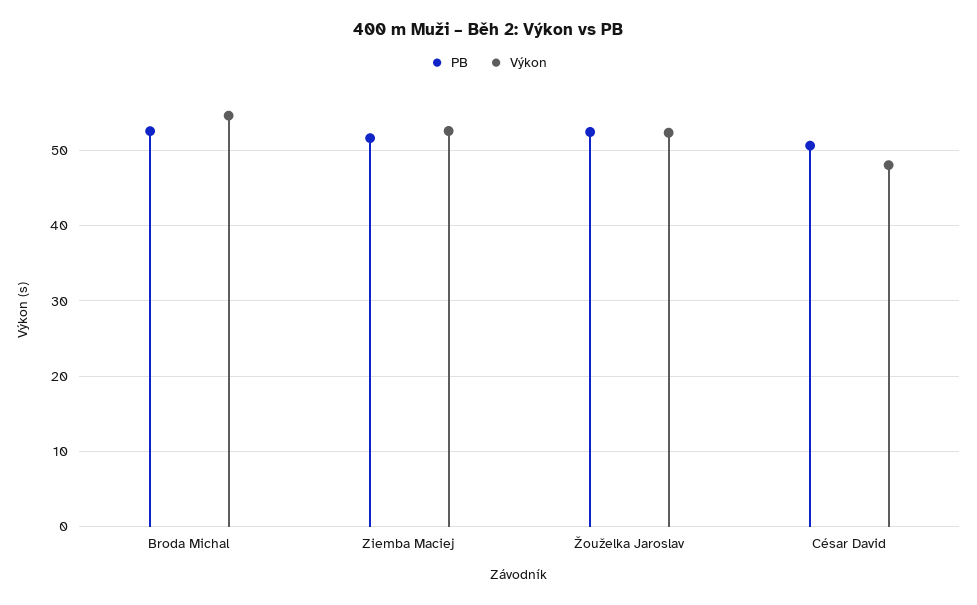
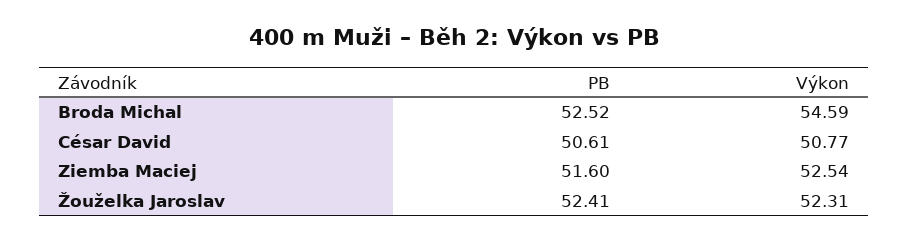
  {
    "PB": {
      "Broda Michal": 52.52,
      "Ziemba Maciej": 51.6,
      "Žouželka Jaroslav": 52.41,
      "César David": 50.61
    },
    "Výkon": {
      "Broda Michal": 54.59,
      "Ziemba Maciej": 52.54,
      "Žouželka Jaroslav": 52.31,
-     "César David": 48
+     "César David": 50.77
    }
  }

